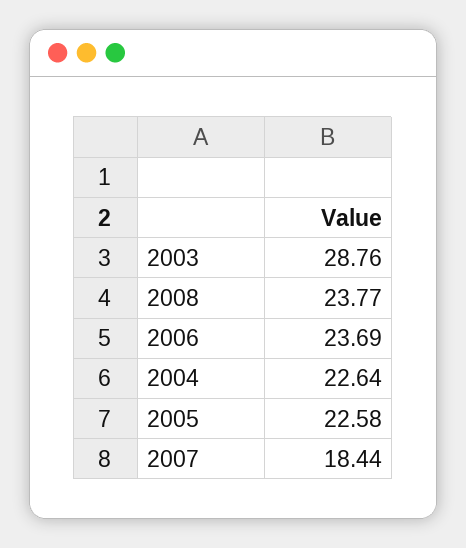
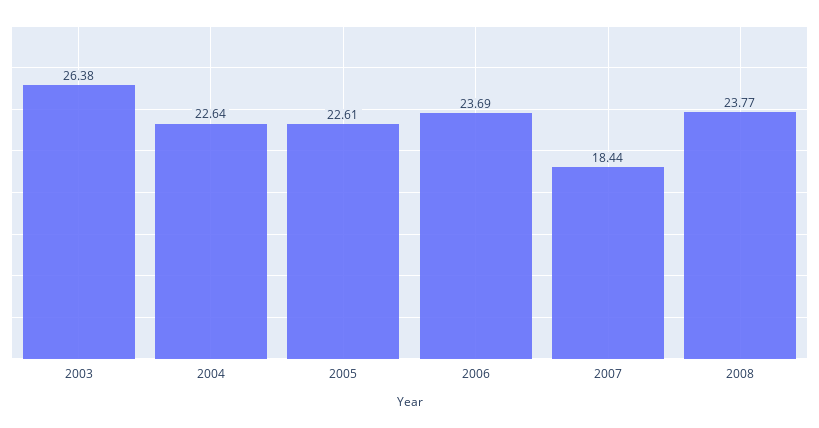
  {
-   "2003": 28.76,
+   "2003": 26.38,
    "2008": 23.77,
    "2006": 23.69,
    "2004": 22.64,
-   "2005": 22.58,
+   "2005": 22.61,
    "2007": 18.44
  }

